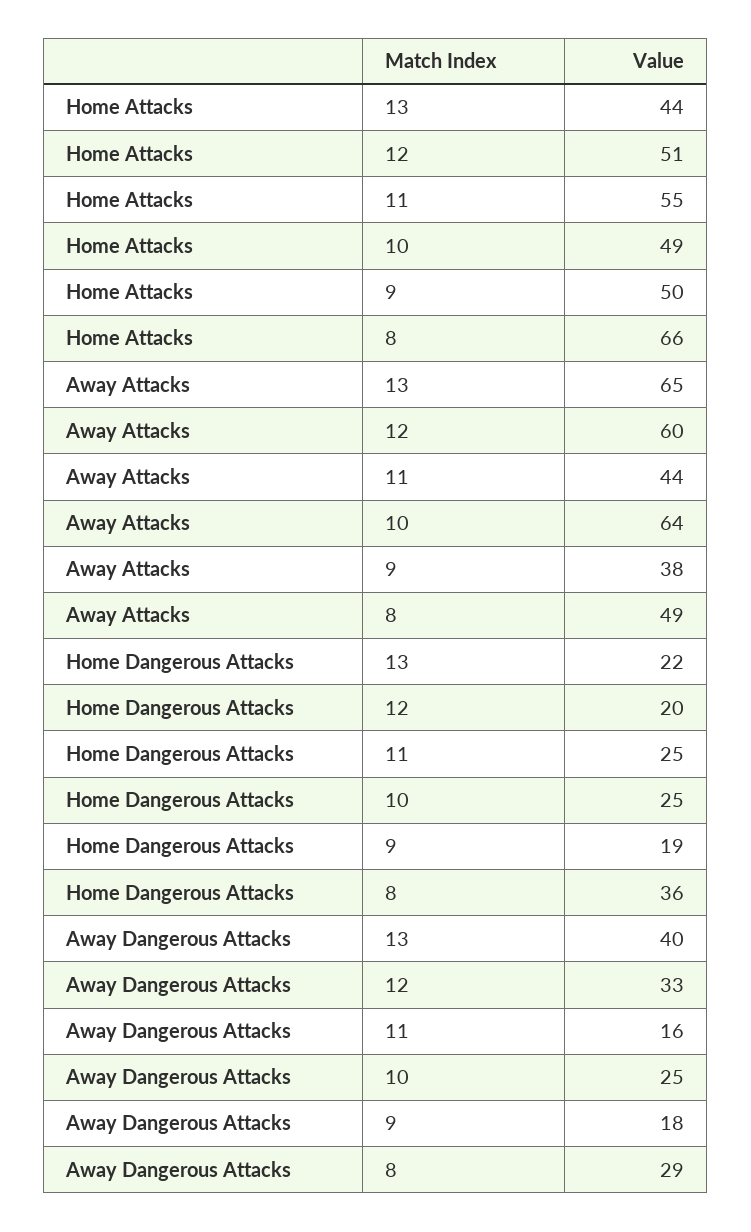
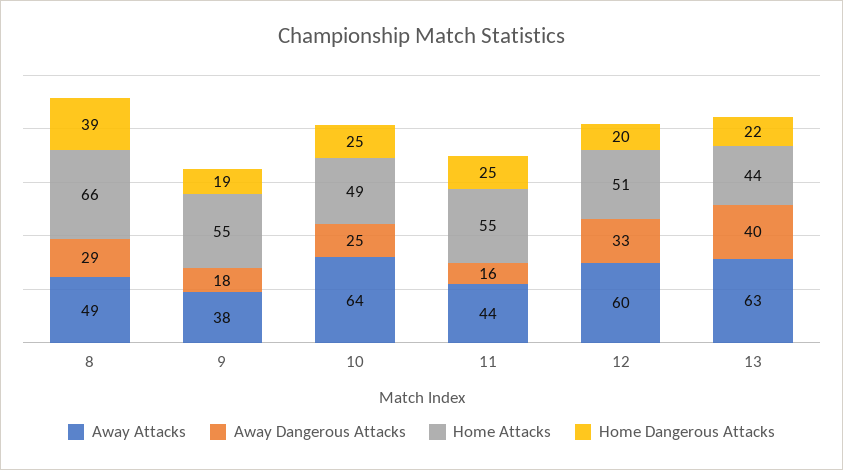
  {
    "Home Attacks": {
      "13": 44,
      "12": 51,
      "11": 55,
      "10": 49,
-     "9": 50,
+     "9": 55,
      "8": 66
    },
    "Away Attacks": {
-     "13": 65,
+     "13": 63,
      "12": 60,
      "11": 44,
      "10": 64,
      "9": 38,
      "8": 49
    },
    "Home Dangerous Attacks": {
      "13": 22,
      "12": 20,
      "11": 25,
      "10": 25,
      "9": 19,
-     "8": 36
+     "8": 39
    },
    "Away Dangerous Attacks": {
      "13": 40,
      "12": 33,
      "11": 16,
      "10": 25,
      "9": 18,
      "8": 29
    }
  }

